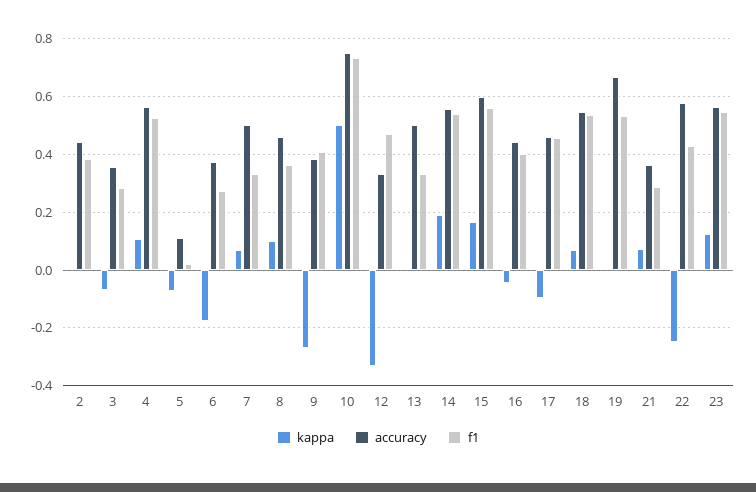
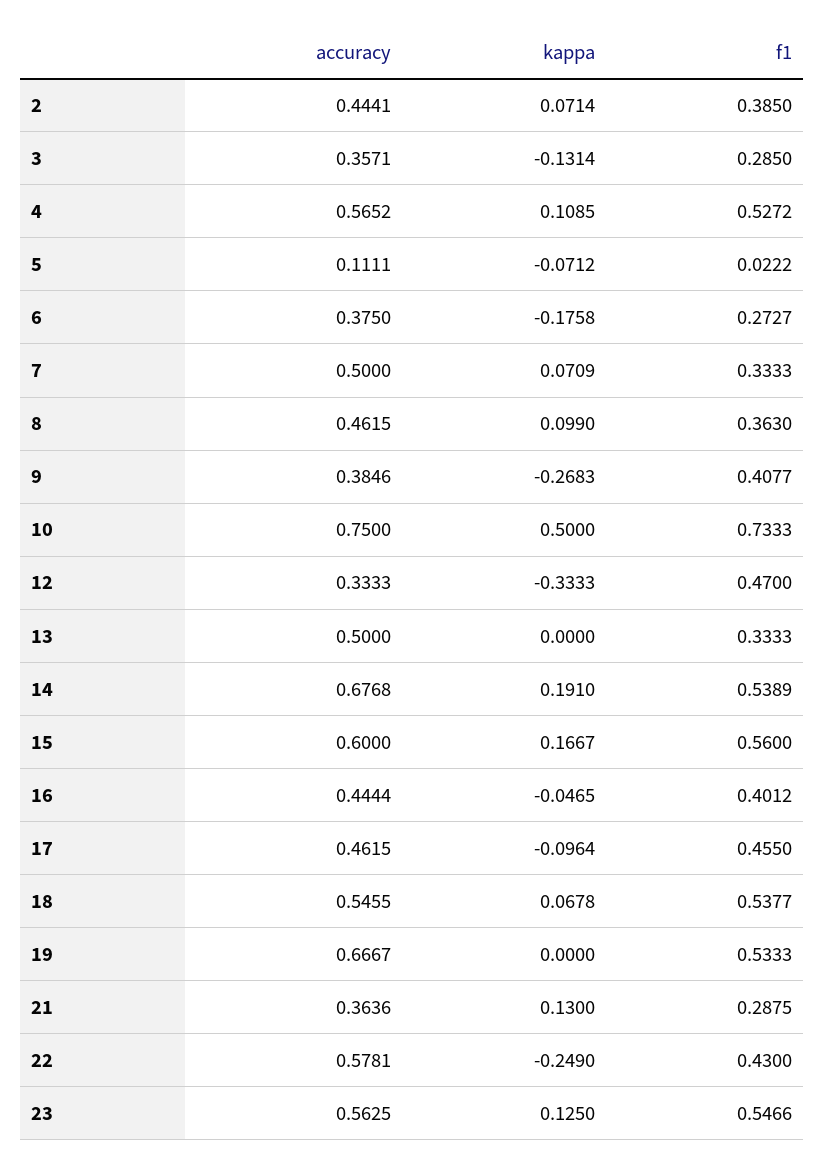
  {
    "kappa": {
-     "2": 0,
+     "2": 0.0714,
-     "3": -0.075,
+     "3": -0.1314,
      "4": 0.1085,
      "5": -0.0712,
      "6": -0.1758,
      "7": 0.0709,
      "8": 0.099,
      "9": -0.2683,
      "10": 0.5,
      "12": -0.3333,
      "13": 0,
      "14": 0.191,
      "15": 0.1667,
      "16": -0.0465,
      "17": -0.0964,
      "18": 0.0678,
      "19": 0,
-     "21": 0.075,
+     "21": 0.13,
      "22": -0.249,
      "23": 0.125
    },
    "accuracy": {
      "2": 0.4441,
      "3": 0.3571,
      "4": 0.5652,
      "5": 0.1111,
      "6": 0.375,
      "7": 0.5,
      "8": 0.4615,
      "9": 0.3846,
      "10": 0.75,
      "12": 0.3333,
      "13": 0.5,
-     "14": 0.55,
+     "14": 0.6768,
      "15": 0.6,
      "16": 0.4444,
      "17": 0.4615,
      "18": 0.5455,
      "19": 0.6667,
      "21": 0.3636,
      "22": 0.5781,
      "23": 0.5625
    },
    "f1": {
      "2": 0.385,
      "3": 0.285,
      "4": 0.5272,
      "5": 0.0222,
      "6": 0.2727,
      "7": 0.3333,
      "8": 0.363,
      "9": 0.4077,
      "10": 0.7333,
      "12": 0.47,
      "13": 0.3333,
      "14": 0.5389,
      "15": 0.56,
      "16": 0.4012,
      "17": 0.455,
      "18": 0.5377,
      "19": 0.5333,
      "21": 0.2875,
      "22": 0.43,
      "23": 0.5466
    }
  }

